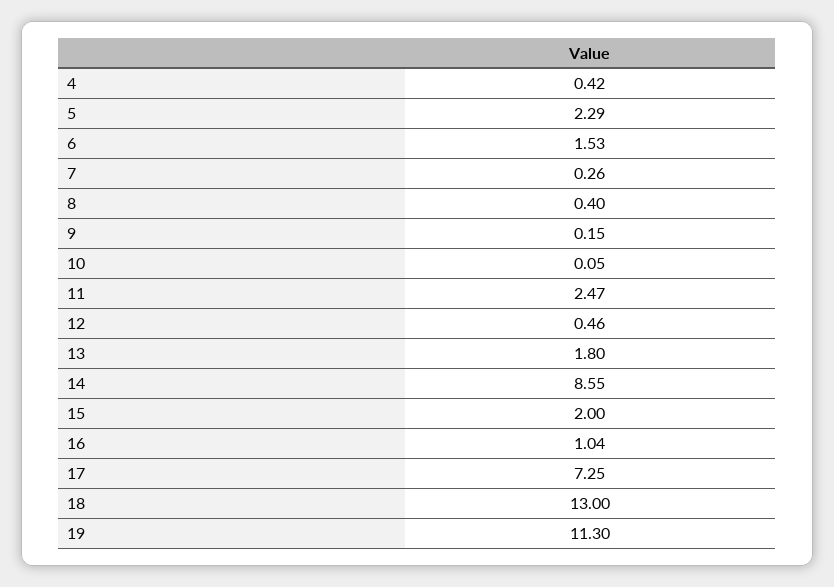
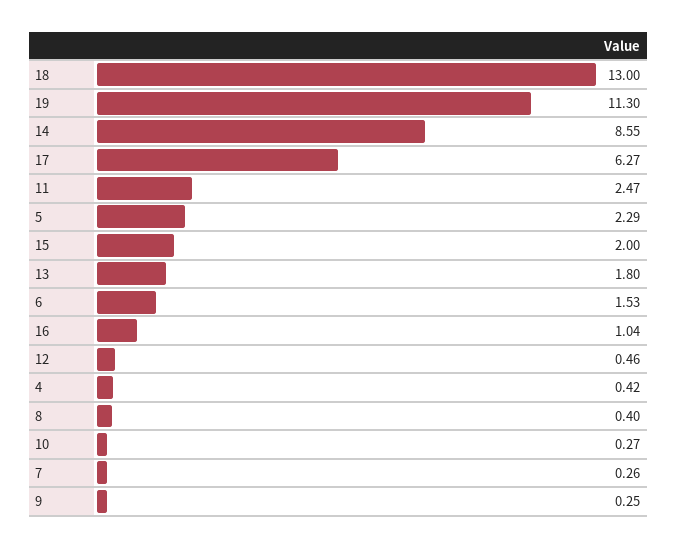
  {
    "4": 0.42,
    "5": 2.29,
    "6": 1.53,
    "7": 0.26,
    "8": 0.4,
-   "9": 0.15,
+   "9": 0.25,
-   "10": 0.05,
+   "10": 0.27,
    "11": 2.47,
    "12": 0.46,
    "13": 1.8,
    "14": 8.55,
    "15": 2,
    "16": 1.04,
-   "17": 7.25,
+   "17": 6.27,
    "18": 13,
    "19": 11.3
  }

